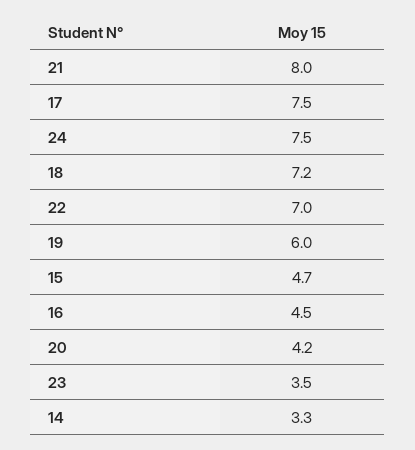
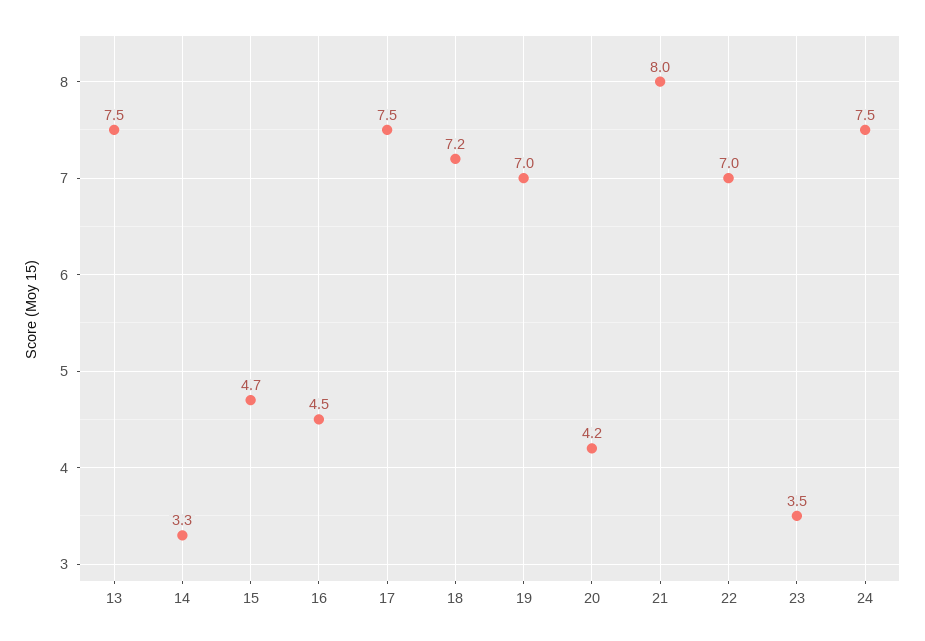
  {
    "21": 8,
    "17": 7.5,
    "24": 7.5,
    "18": 7.2,
    "22": 7,
-   "19": 6,
+   "19": 7,
    "15": 4.7,
    "16": 4.5,
    "20": 4.2,
    "23": 3.5,
-   "14": 3.3
+   "14": 3.3,
+   "13": 7.5
  }

